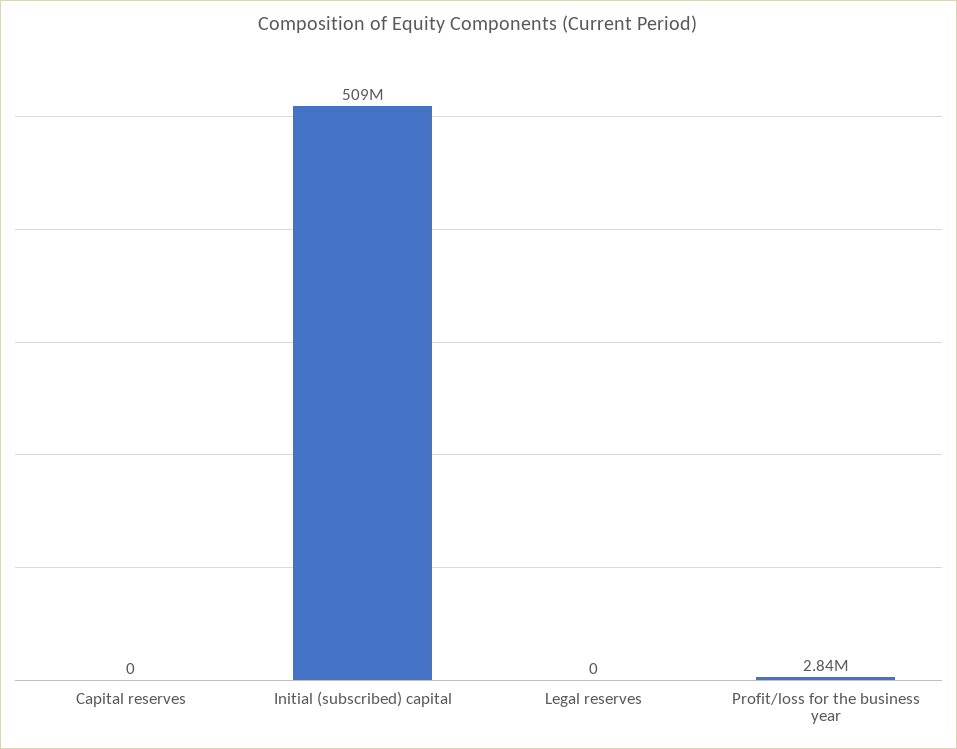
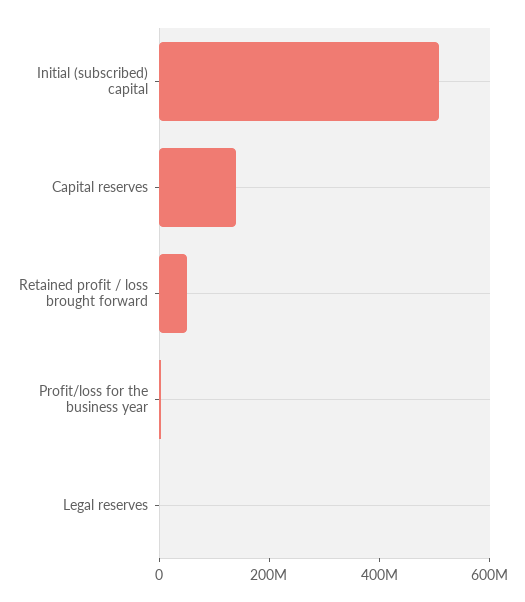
  {
-   "Capital reserves": 0,
+   "Capital reserves": 150000000,
    "Initial (subscribed) capital": 509000000,
    "Legal reserves": 0,
-   "Profit/loss for the business year": 2840000
+   "Profit/loss for the business year": 2840000,
+   "Retained profit / loss brought forward": 50000000
  }

